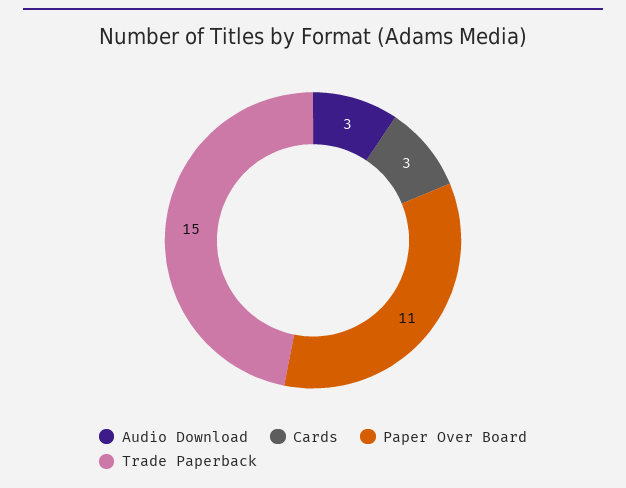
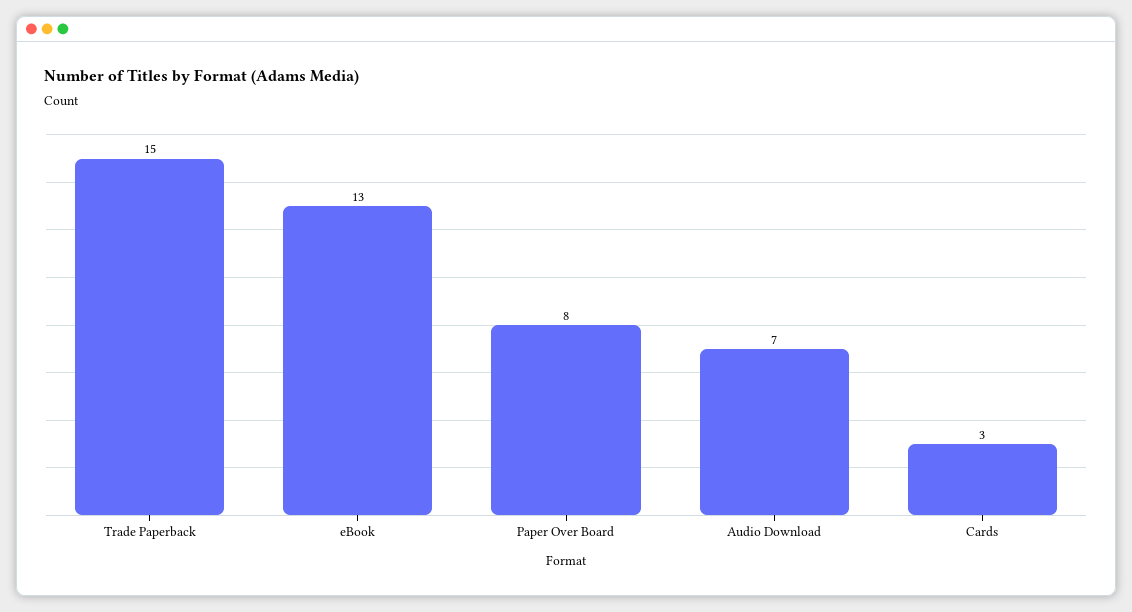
  {
-   "Audio Download": 3,
+   "Audio Download": 7,
    "Cards": 3,
-   "Paper Over Board": 11,
+   "Paper Over Board": 8,
-   "Trade Paperback": 15
+   "Trade Paperback": 15,
+   "eBook": 13
  }

